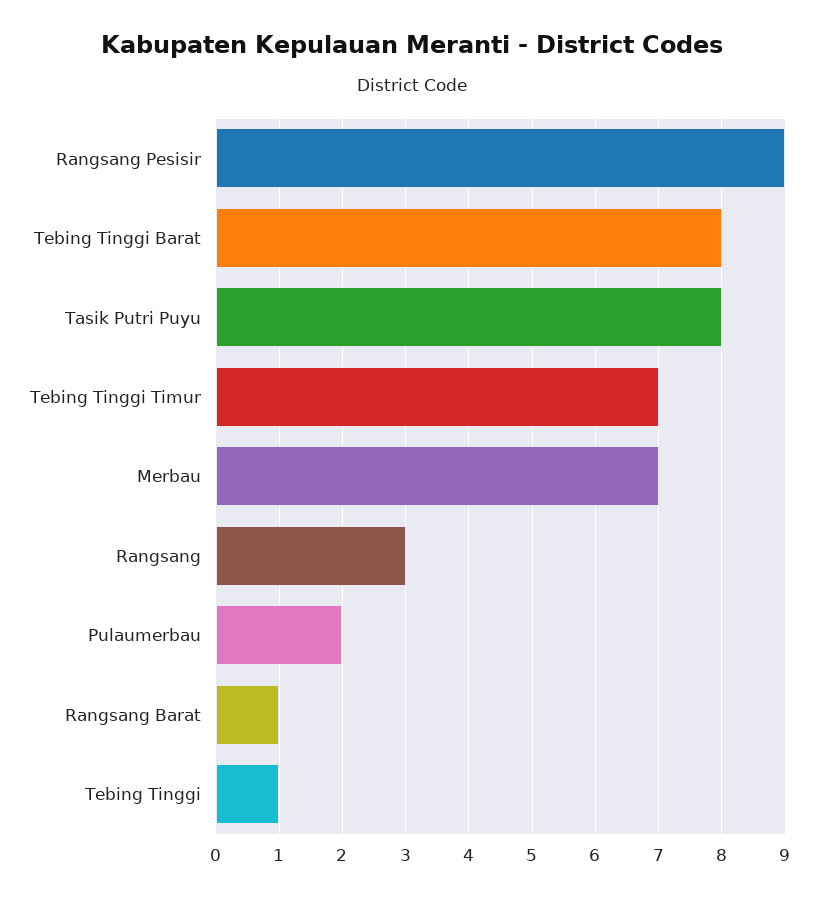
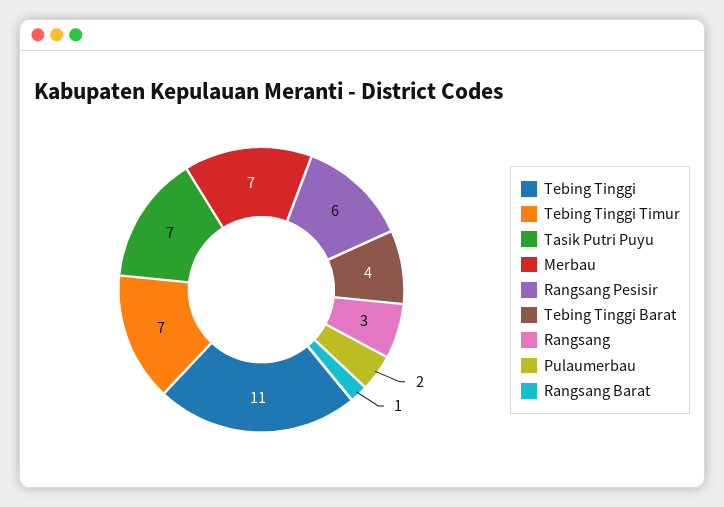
  {
-   "Rangsang Pesisir": 9,
+   "Rangsang Pesisir": 6,
-   "Tebing Tinggi Barat": 8,
+   "Tebing Tinggi Barat": 4,
-   "Tasik Putri Puyu": 8,
+   "Tasik Putri Puyu": 7,
    "Tebing Tinggi Timur": 7,
    "Merbau": 7,
    "Rangsang": 3,
    "Pulaumerbau": 2,
    "Rangsang Barat": 1,
-   "Tebing Tinggi": 1
+   "Tebing Tinggi": 11
  }

